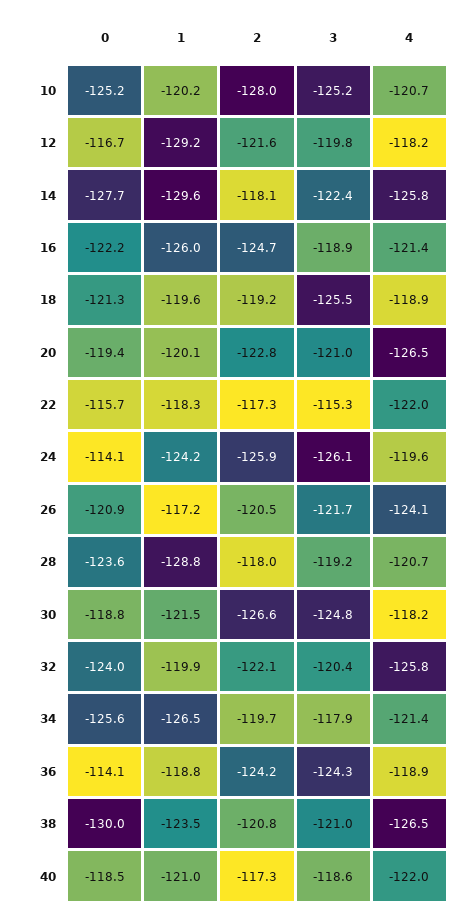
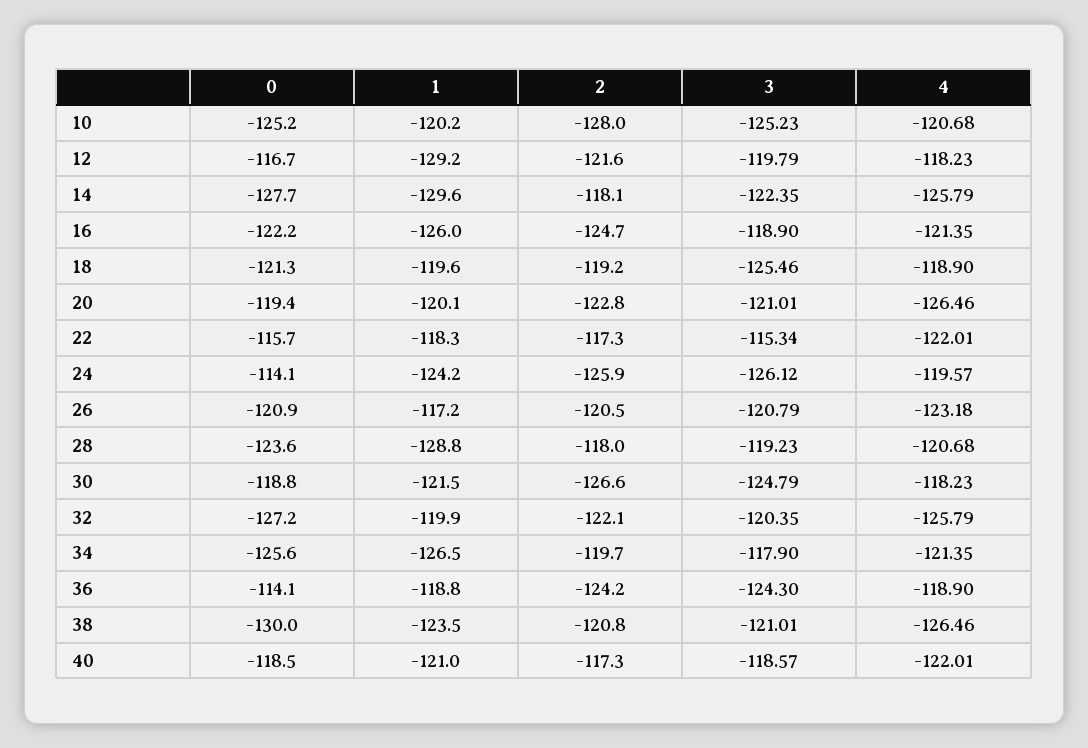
  {
    "0": {
      "10": -125.2,
      "12": -116.7,
      "14": -127.7,
      "16": -122.2,
      "18": -121.3,
      "20": -119.4,
      "22": -115.7,
      "24": -114.1,
      "26": -120.9,
      "28": -123.6,
      "30": -118.8,
-     "32": -124,
+     "32": -127.2,
      "34": -125.6,
      "36": -114.1,
      "38": -130,
      "40": -118.5
    },
    "1": {
      "10": -120.2,
      "12": -129.2,
      "14": -129.6,
      "16": -126,
      "18": -119.6,
      "20": -120.1,
      "22": -118.3,
      "24": -124.2,
      "26": -117.2,
      "28": -128.8,
      "30": -121.5,
      "32": -119.9,
      "34": -126.5,
      "36": -118.8,
      "38": -123.5,
      "40": -121
    },
    "2": {
      "10": -128,
      "12": -121.6,
      "14": -118.1,
      "16": -124.7,
      "18": -119.2,
      "20": -122.8,
      "22": -117.3,
      "24": -125.9,
      "26": -120.5,
      "28": -118,
      "30": -126.6,
      "32": -122.1,
      "34": -119.7,
      "36": -124.2,
      "38": -120.8,
      "40": -117.3
    },
    "3": {
      "10": -125.23,
      "12": -119.79,
      "14": -122.35,
      "16": -118.9,
      "18": -125.46,
      "20": -121.01,
      "22": -115.34,
      "24": -126.12,
-     "26": -121.7,
+     "26": -120.79,
      "28": -119.23,
      "30": -124.79,
      "32": -120.35,
      "34": -117.9,
      "36": -124.3,
      "38": -121.01,
      "40": -118.57
    },
    "4": {
      "10": -120.68,
      "12": -118.23,
      "14": -125.79,
      "16": -121.35,
      "18": -118.9,
      "20": -126.46,
      "22": -122.01,
      "24": -119.57,
-     "26": -124.1,
+     "26": -123.18,
      "28": -120.68,
      "30": -118.23,
      "32": -125.79,
      "34": -121.35,
      "36": -118.9,
      "38": -126.46,
      "40": -122.01
    }
  }

